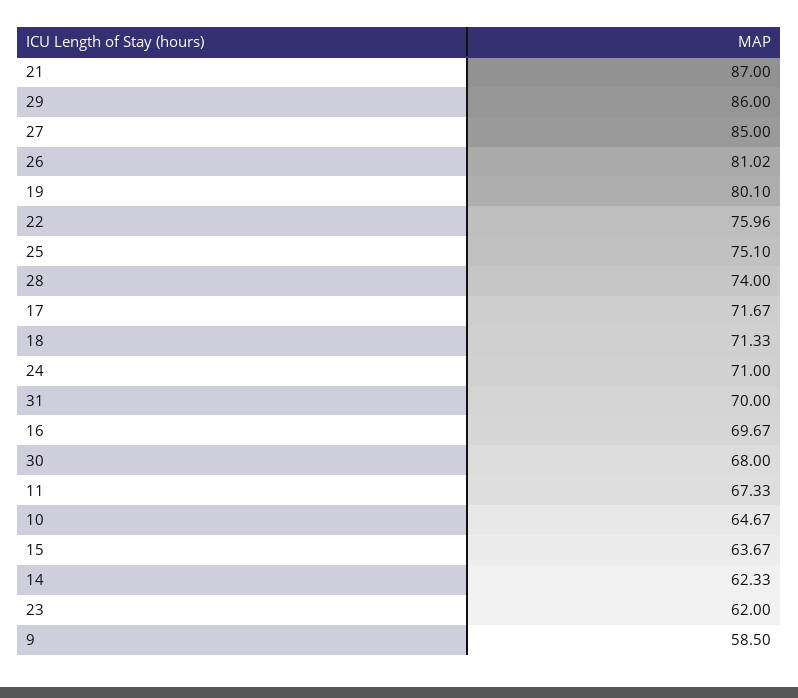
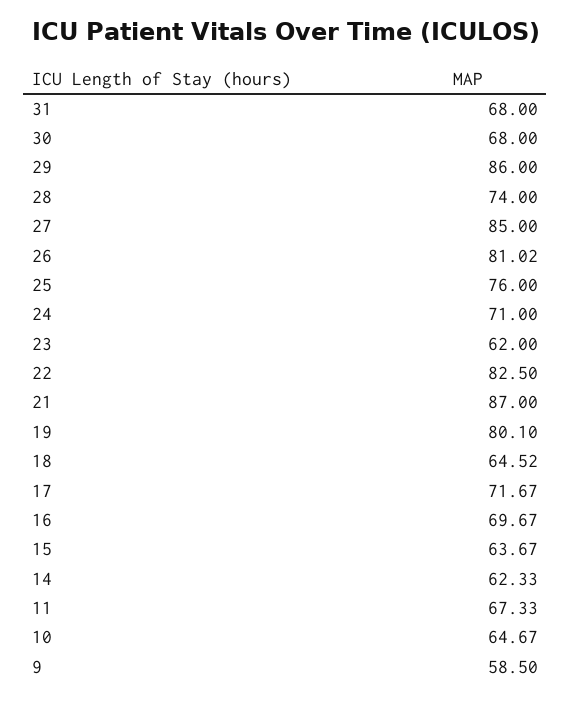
  {
    "21": 87,
    "29": 86,
    "27": 85,
    "26": 81.02,
    "19": 80.1,
-   "22": 75.96,
+   "22": 82.5,
-   "25": 75.1,
+   "25": 76,
    "28": 74,
    "17": 71.67,
-   "18": 71.33,
+   "18": 64.52,
    "24": 71,
-   "31": 70,
+   "31": 68,
    "16": 69.67,
    "30": 68,
    "11": 67.33,
    "10": 64.67,
    "15": 63.67,
    "14": 62.33,
    "23": 62,
    "9": 58.5
  }

